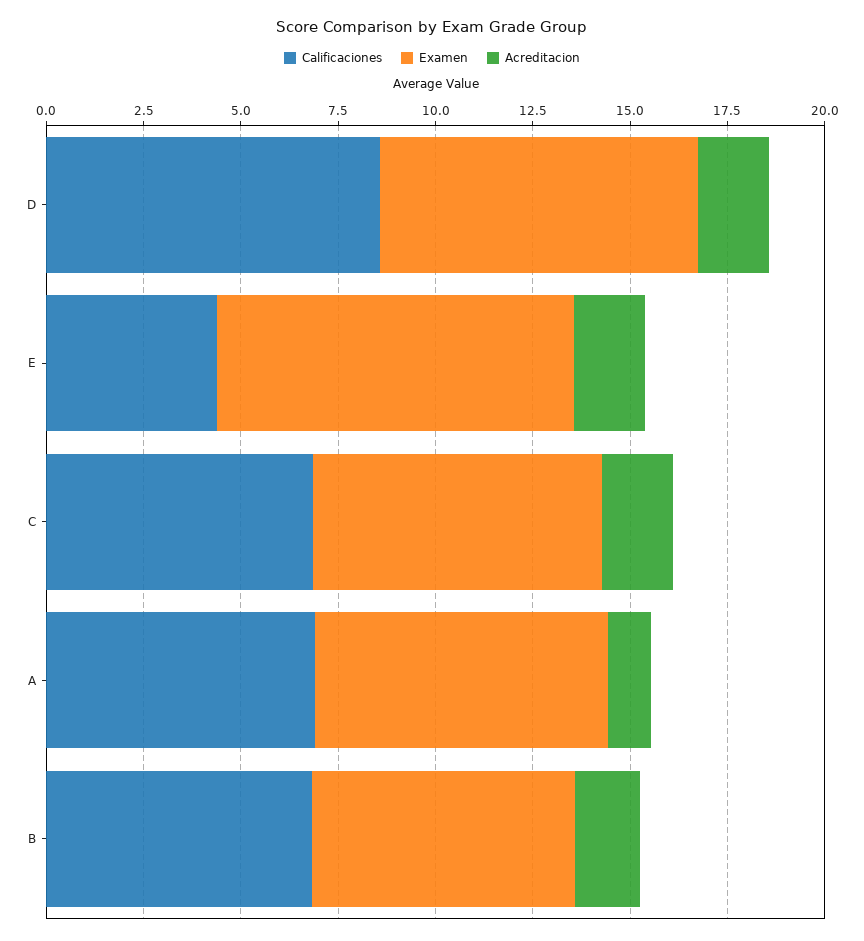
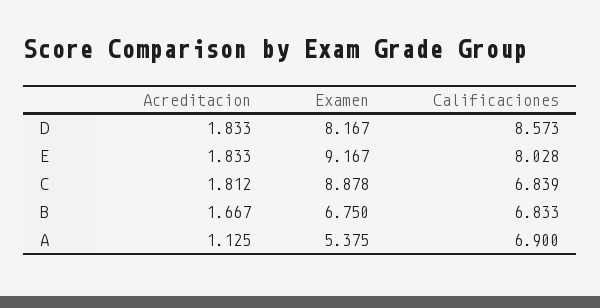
  {
    "Calificaciones": {
      "D": 8.573,
-     "E": 4.5,
+     "E": 8.028,
      "C": 6.839,
      "A": 6.9,
      "B": 6.833
    },
    "Examen": {
      "D": 8.167,
      "E": 9.167,
-     "C": 7.5,
+     "C": 8.878,
-     "A": 7.5,
+     "A": 5.375,
      "B": 6.75
    },
    "Acreditacion": {
      "D": 1.833,
      "E": 1.833,
      "C": 1.812,
      "A": 1.125,
      "B": 1.667
    }
  }

